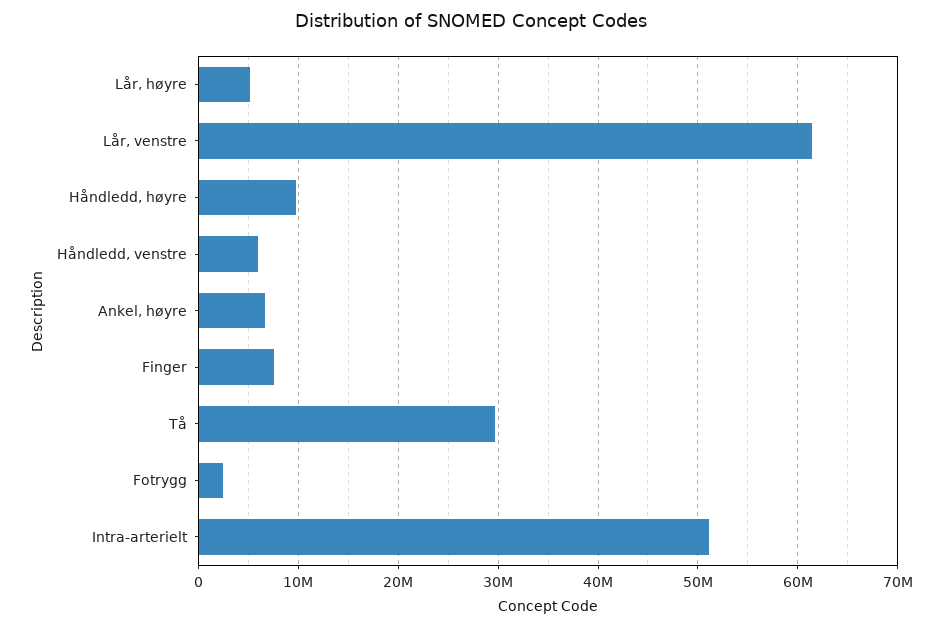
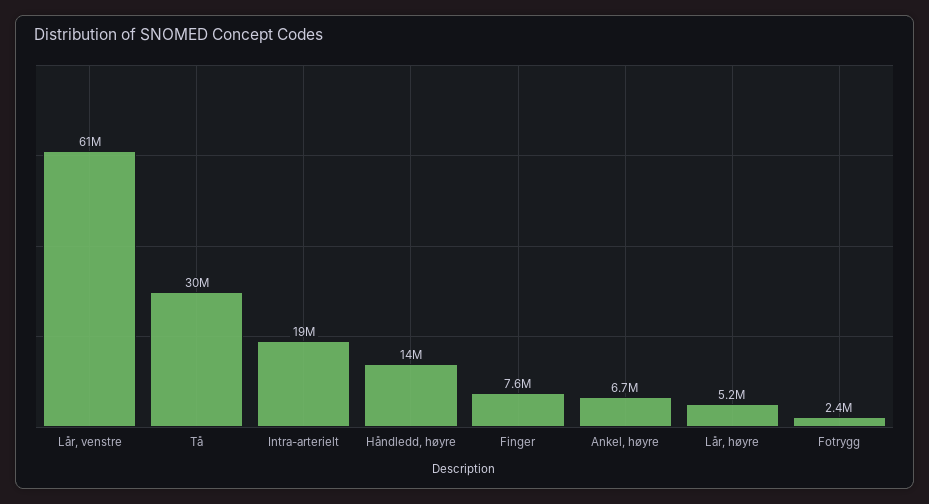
  {
    "Lår, høyre": 5200000,
    "Lår, venstre": 61000000,
-   "Håndledd, høyre": 10000000,
+   "Håndledd, høyre": 14000000,
-   "Håndledd, venstre": 6000000,
    "Ankel, høyre": 6700000,
    "Finger": 7600000,
    "Tå": 30000000,
    "Fotrygg": 2400000,
-   "Intra-arterielt": 51000000
+   "Intra-arterielt": 19000000
  }

